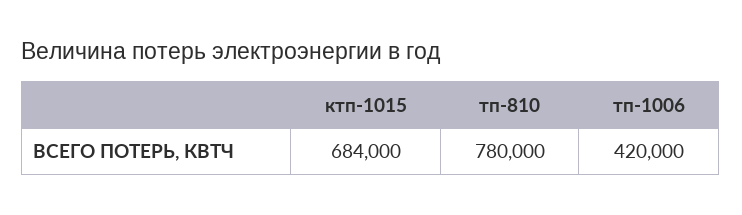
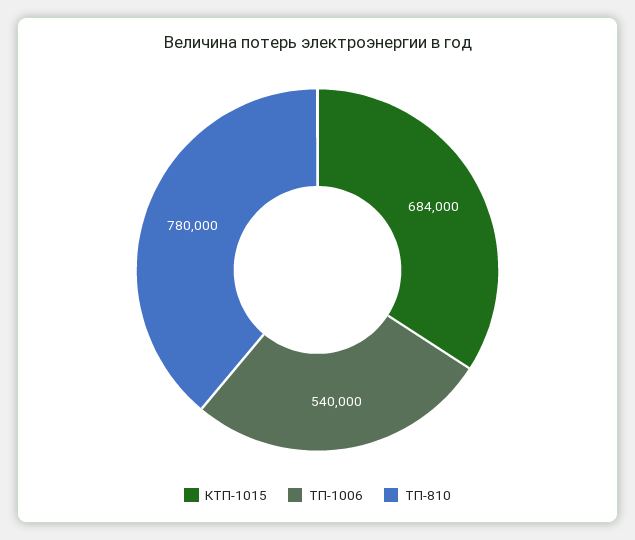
  {
    "ктп-1015": 684000,
    "тп-810": 780000,
-   "тп-1006": 420000
+   "тп-1006": 540000
  }

